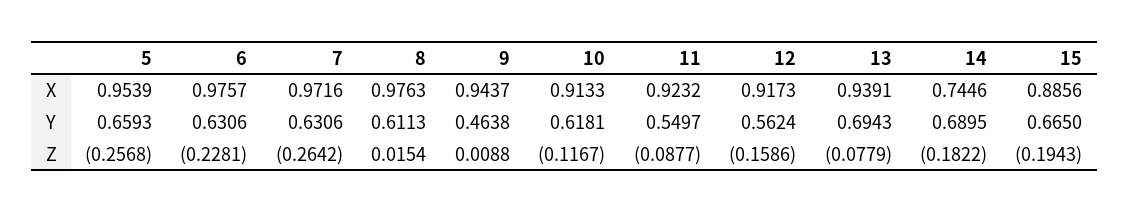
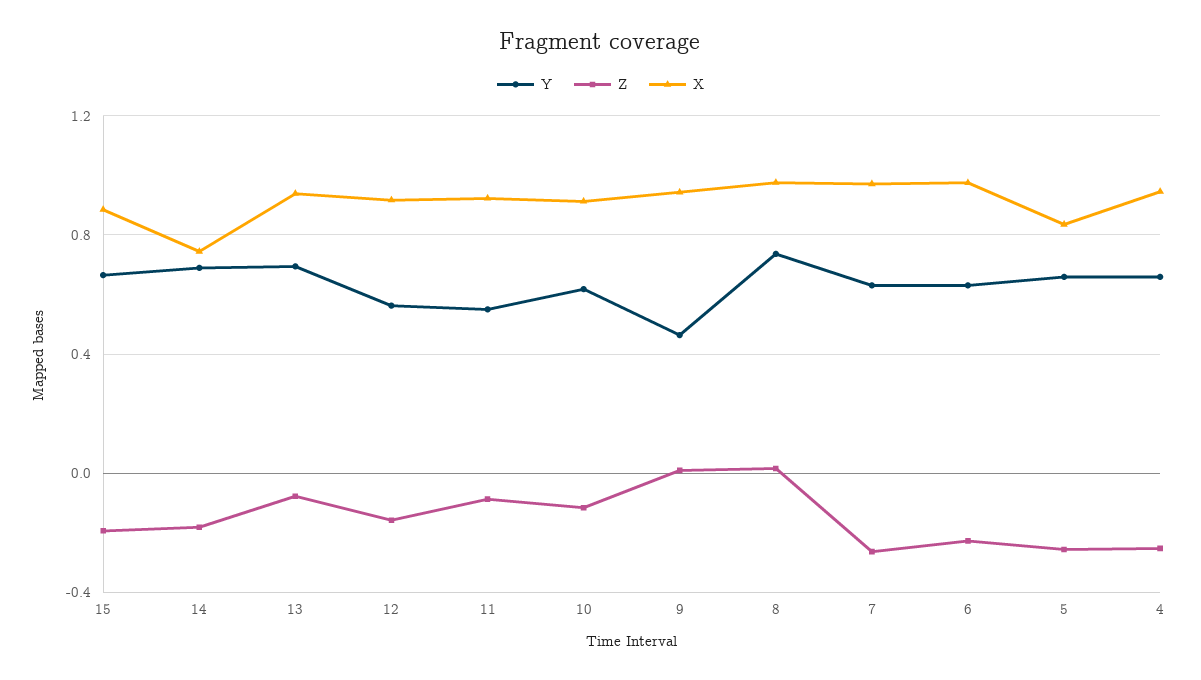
  {
    "X": {
-     "5": 0.9539,
+     "5": 0.85,
      "6": 0.9757,
      "7": 0.9716,
      "8": 0.9763,
      "9": 0.9437,
      "10": 0.9133,
      "11": 0.9232,
      "12": 0.9173,
      "13": 0.9391,
      "14": 0.7446,
-     "15": 0.8856
+     "15": 0.8856,
+     "4": 0.95
    },
    "Y": {
      "5": 0.6593,
      "6": 0.6306,
      "7": 0.6306,
-     "8": 0.6113,
+     "8": 0.75,
      "9": 0.4638,
      "10": 0.6181,
      "11": 0.5497,
      "12": 0.5624,
      "13": 0.6943,
      "14": 0.6895,
-     "15": 0.665
+     "15": 0.665,
+     "4": 0.65
    },
    "Z": {
      "5": -0.2568,
      "6": -0.2281,
      "7": -0.2642,
      "8": 0.0154,
      "9": 0.0088,
      "10": -0.1167,
      "11": -0.0877,
      "12": -0.1586,
      "13": -0.0779,
      "14": -0.1822,
-     "15": -0.1943
+     "15": -0.1943,
+     "4": -0.25
    }
  }

